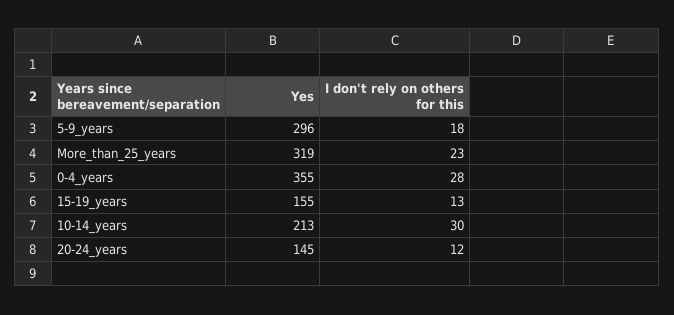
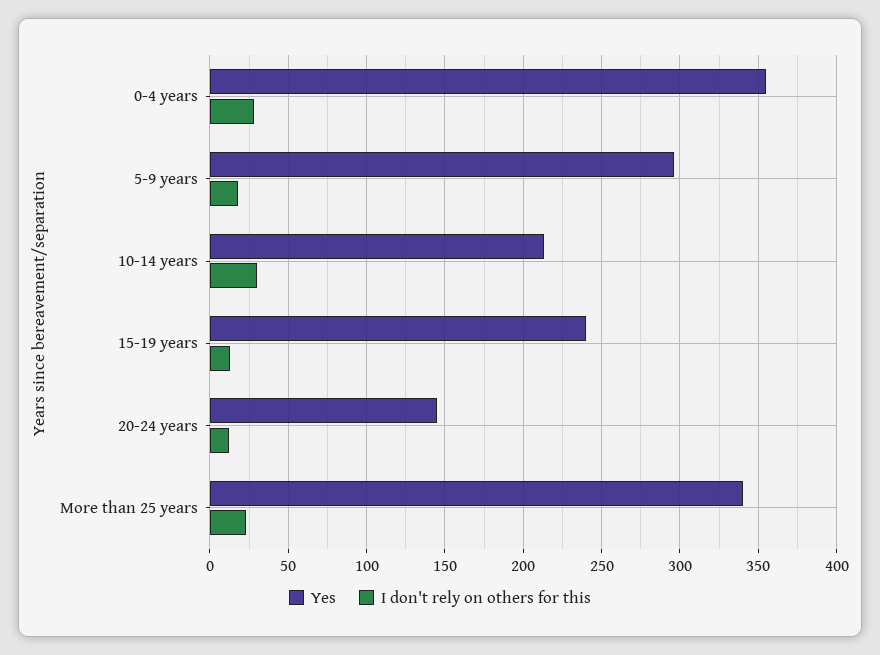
  {
    "Yes": {
      "5-9_years": 296,
-     "More_than_25_years": 319,
+     "More_than_25_years": 340,
      "0-4_years": 355,
-     "15-19_years": 155,
+     "15-19_years": 240,
      "10-14_years": 213,
      "20-24_years": 145
    },
    "I don't rely on others for this": {
      "5-9_years": 18,
      "More_than_25_years": 23,
      "0-4_years": 28,
      "15-19_years": 13,
      "10-14_years": 30,
      "20-24_years": 12
    }
  }

